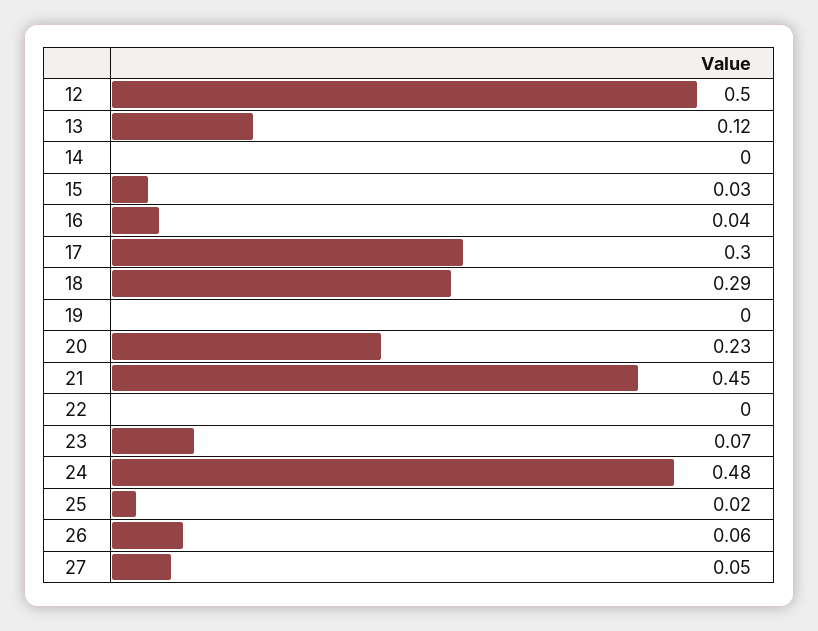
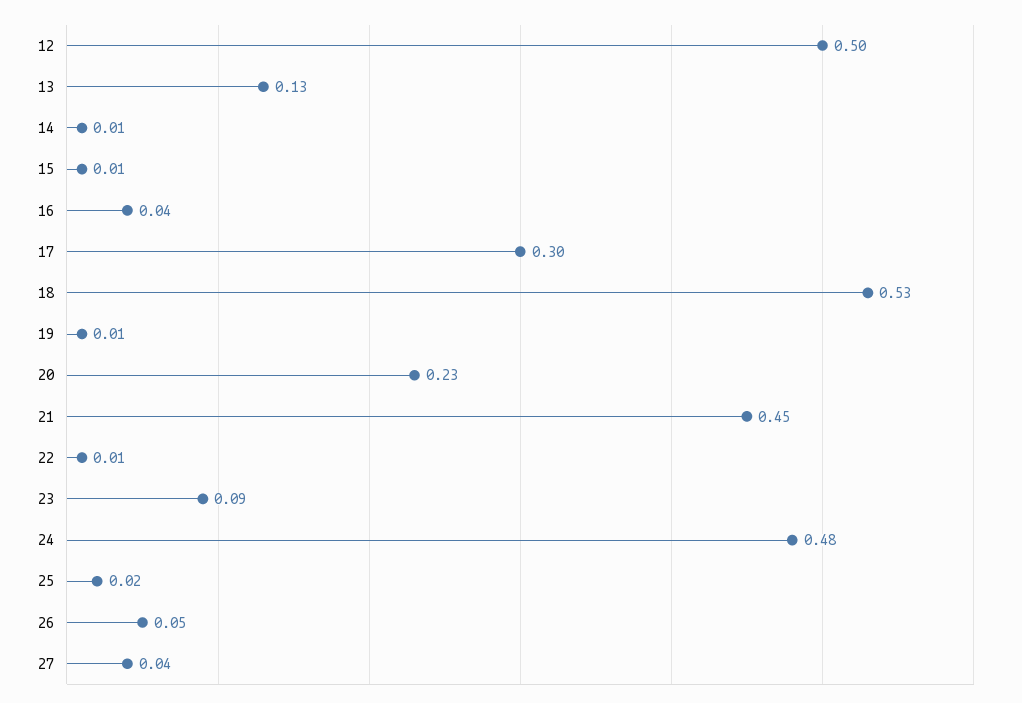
  {
    "12": 0.5,
-   "13": 0.12,
+   "13": 0.13,
-   "14": 0,
+   "14": 0.01,
-   "15": 0.03,
+   "15": 0.01,
    "16": 0.04,
    "17": 0.3,
-   "18": 0.29,
+   "18": 0.53,
-   "19": 0,
+   "19": 0.01,
    "20": 0.23,
    "21": 0.45,
-   "22": 0,
+   "22": 0.01,
-   "23": 0.07,
+   "23": 0.09,
    "24": 0.48,
    "25": 0.02,
-   "26": 0.06,
+   "26": 0.05,
-   "27": 0.05
+   "27": 0.04
  }

